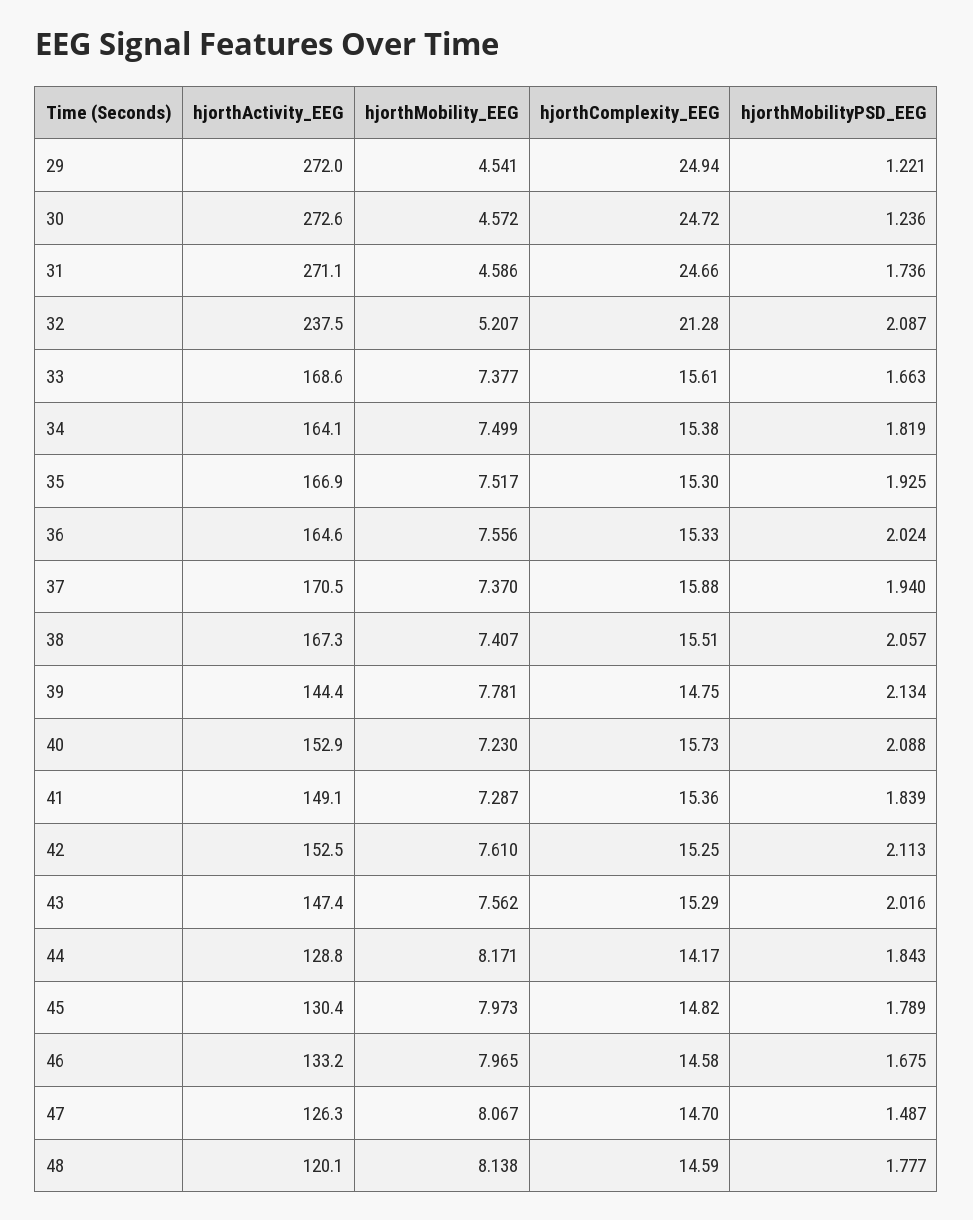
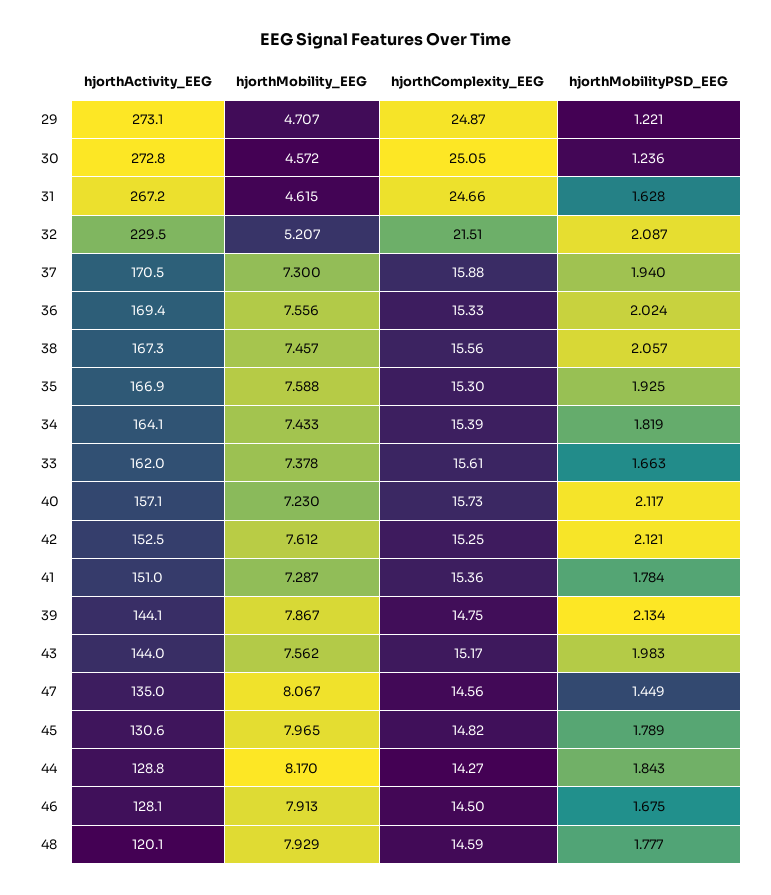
  {
    "hjorthActivity_EEG": {
-     "29": 272,
+     "29": 273.1,
-     "30": 272.6,
+     "30": 272.8,
-     "31": 271.1,
+     "31": 267.2,
-     "32": 237.5,
+     "32": 229.5,
-     "33": 168.6,
+     "33": 162,
      "34": 164.1,
      "35": 166.9,
-     "36": 164.6,
+     "36": 169.4,
      "37": 170.5,
      "38": 167.3,
-     "39": 144.4,
+     "39": 144.1,
-     "40": 152.9,
+     "40": 157.1,
-     "41": 149.1,
+     "41": 151,
      "42": 152.5,
-     "43": 147.4,
+     "43": 144,
      "44": 128.8,
-     "45": 130.4,
+     "45": 130.6,
-     "46": 133.2,
+     "46": 128.1,
-     "47": 126.3,
+     "47": 135,
      "48": 120.1
    },
    "hjorthMobility_EEG": {
-     "29": 4.541,
+     "29": 4.707,
      "30": 4.572,
-     "31": 4.586,
+     "31": 4.615,
      "32": 5.207,
-     "33": 7.377,
+     "33": 7.378,
-     "34": 7.499,
+     "34": 7.433,
-     "35": 7.517,
+     "35": 7.588,
      "36": 7.556,
-     "37": 7.37,
+     "37": 7.3,
-     "38": 7.407,
+     "38": 7.457,
-     "39": 7.781,
+     "39": 7.867,
      "40": 7.23,
      "41": 7.287,
-     "42": 7.61,
+     "42": 7.612,
      "43": 7.562,
-     "44": 8.171,
+     "44": 8.17,
-     "45": 7.973,
+     "45": 7.965,
-     "46": 7.965,
+     "46": 7.913,
      "47": 8.067,
-     "48": 8.138
+     "48": 7.929
    },
    "hjorthComplexity_EEG": {
-     "29": 24.94,
+     "29": 24.87,
-     "30": 24.72,
+     "30": 25.05,
      "31": 24.66,
-     "32": 21.28,
+     "32": 21.51,
      "33": 15.61,
-     "34": 15.38,
+     "34": 15.39,
      "35": 15.3,
      "36": 15.33,
      "37": 15.88,
-     "38": 15.51,
+     "38": 15.56,
      "39": 14.75,
      "40": 15.73,
      "41": 15.36,
      "42": 15.25,
-     "43": 15.29,
+     "43": 15.17,
-     "44": 14.17,
+     "44": 14.27,
      "45": 14.82,
-     "46": 14.58,
+     "46": 14.5,
-     "47": 14.7,
+     "47": 14.56,
      "48": 14.59
    },
    "hjorthMobilityPSD_EEG": {
      "29": 1.221,
      "30": 1.236,
-     "31": 1.736,
+     "31": 1.628,
      "32": 2.087,
      "33": 1.663,
      "34": 1.819,
      "35": 1.925,
      "36": 2.024,
      "37": 1.94,
      "38": 2.057,
      "39": 2.134,
-     "40": 2.088,
+     "40": 2.117,
-     "41": 1.839,
+     "41": 1.784,
-     "42": 2.113,
+     "42": 2.121,
-     "43": 2.016,
+     "43": 1.983,
      "44": 1.843,
      "45": 1.789,
      "46": 1.675,
-     "47": 1.487,
+     "47": 1.449,
      "48": 1.777
    }
  }

